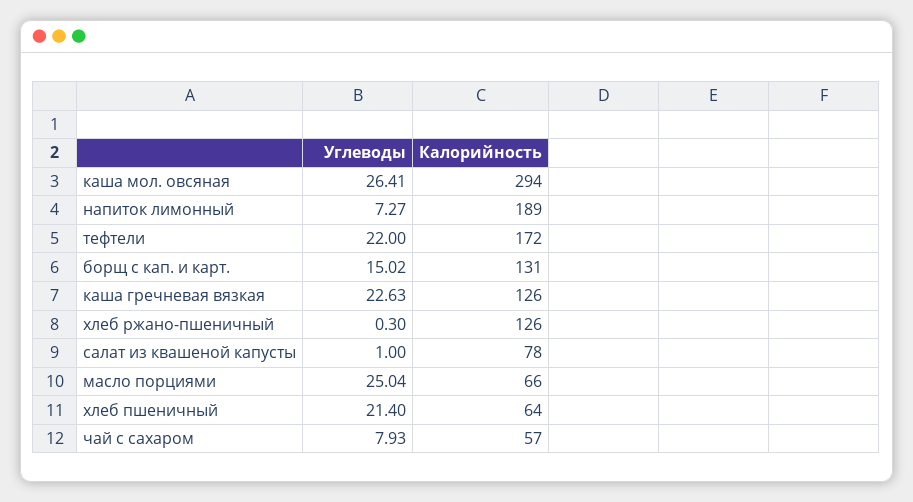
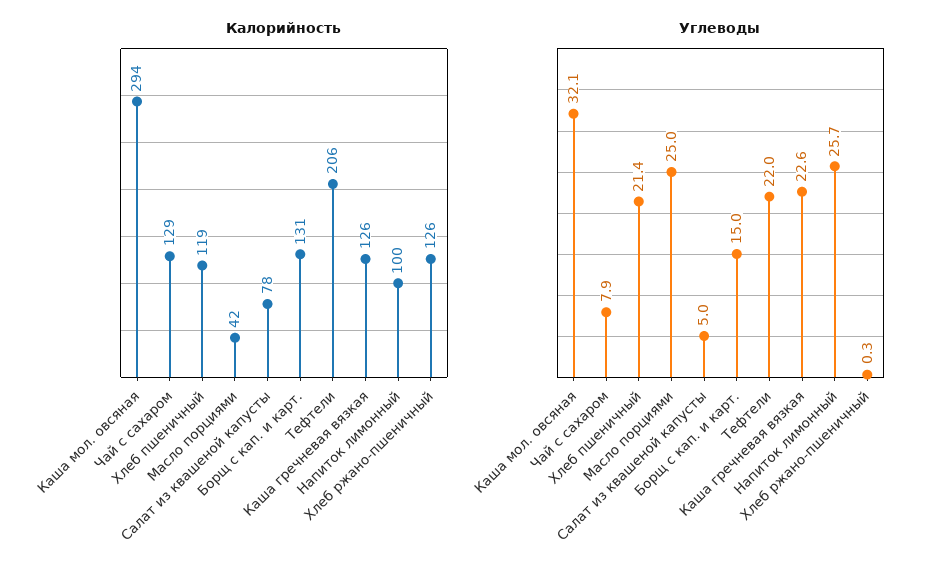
  {
    "Углеводы": {
-     "каша мол. овсяная": 26.41,
+     "каша мол. овсяная": 32.1,
-     "напиток лимонный": 7.27,
+     "напиток лимонный": 25.7,
      "тефтели": 22,
      "борщ с кап. и карт.": 15.02,
      "каша гречневая вязкая": 22.63,
      "хлеб ржано-пшеничный": 0.3,
-     "салат из квашеной капусты": 1,
+     "салат из квашеной капусты": 5,
      "масло порциями": 25.04,
      "хлеб пшеничный": 21.4,
      "чай с сахаром": 7.93
    },
    "Калорийность": {
      "каша мол. овсяная": 294,
-     "напиток лимонный": 189,
+     "напиток лимонный": 100,
-     "тефтели": 172,
+     "тефтели": 206,
      "борщ с кап. и карт.": 131,
      "каша гречневая вязкая": 126,
      "хлеб ржано-пшеничный": 126,
      "салат из квашеной капусты": 78,
-     "масло порциями": 66,
+     "масло порциями": 42,
-     "хлеб пшеничный": 64,
+     "хлеб пшеничный": 119,
-     "чай с сахаром": 57
+     "чай с сахаром": 129
    }
  }

